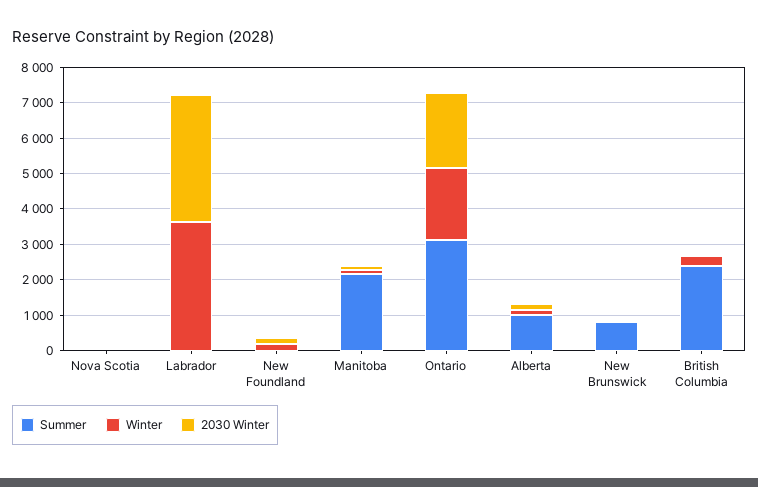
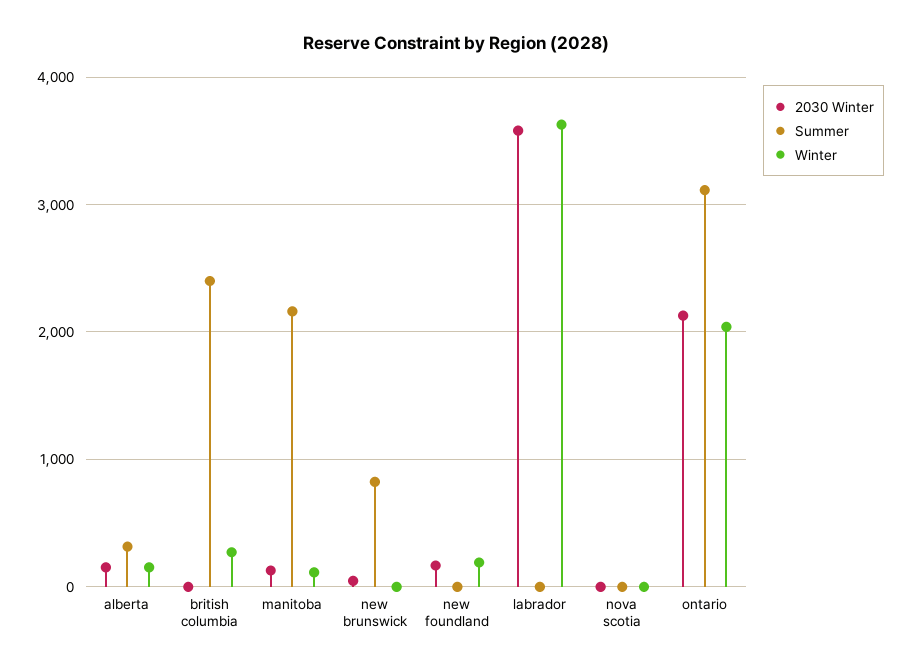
  {
    "Summer": {
      "Nova Scotia": 0,
      "Labrador": 0,
      "New Foundland": 0,
      "Manitoba": 2200,
      "Ontario": 3100,
-     "Alberta": 1000,
+     "Alberta": 300,
      "New Brunswick": 800,
      "British Columbia": 2400
    },
    "Winter": {
      "Nova Scotia": 0,
      "Labrador": 3600,
      "New Foundland": 200,
      "Manitoba": 100,
      "Ontario": 2000,
      "Alberta": 200,
      "New Brunswick": 0,
      "British Columbia": 300
    },
    "2030 Winter": {
      "Nova Scotia": 0,
      "Labrador": 3600,
      "New Foundland": 200,
      "Manitoba": 100,
      "Ontario": 2100,
      "Alberta": 200,
      "New Brunswick": 0,
      "British Columbia": 0
    }
  }

